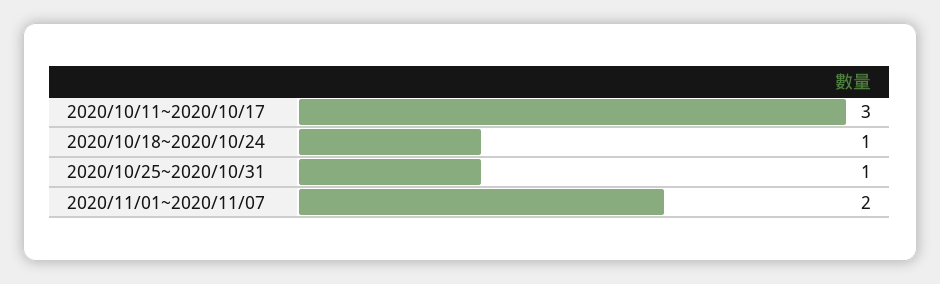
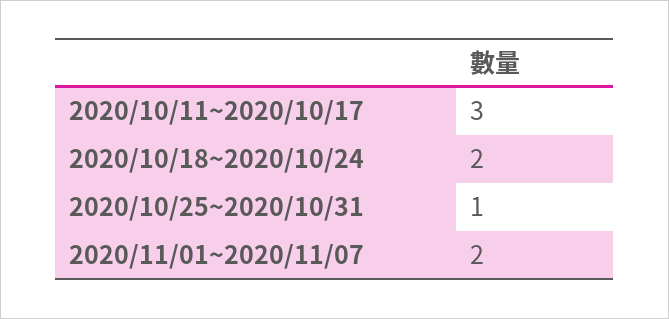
  {
    "2020/10/11~2020/10/17": 3,
-   "2020/10/18~2020/10/24": 1,
+   "2020/10/18~2020/10/24": 2,
    "2020/10/25~2020/10/31": 1,
    "2020/11/01~2020/11/07": 2
  }

